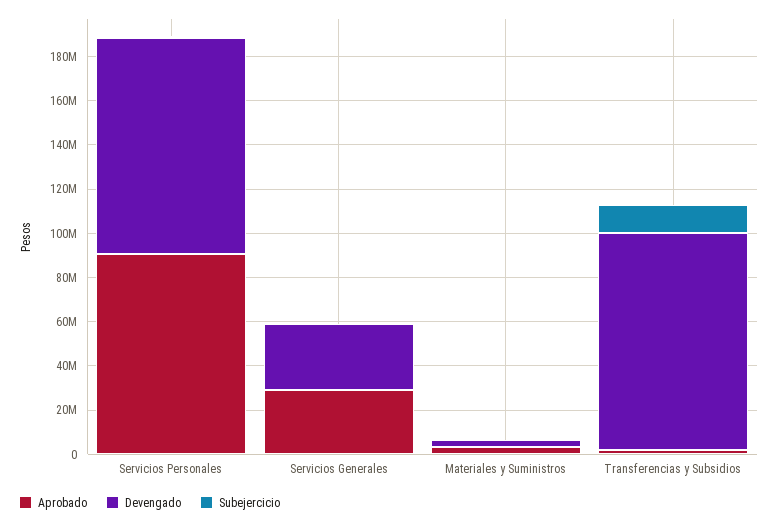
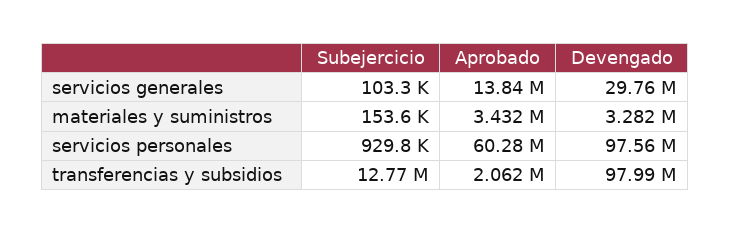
  {
    "Aprobado": {
-     "Servicios Personales": 90000000,
+     "Servicios Personales": 60280000,
-     "Servicios Generales": 30000000,
+     "Servicios Generales": 13840000,
      "Materiales y Suministros": 3432000,
      "Transferencias y Subsidios": 2062000
    },
    "Devengado": {
      "Servicios Personales": 97560000,
      "Servicios Generales": 29760000,
      "Materiales y Suministros": 3282000,
      "Transferencias y Subsidios": 97990000
    },
    "Subejercicio": {
      "Servicios Personales": 929800,
      "Servicios Generales": 103300,
      "Materiales y Suministros": 153600,
      "Transferencias y Subsidios": 12770000
    }
  }

